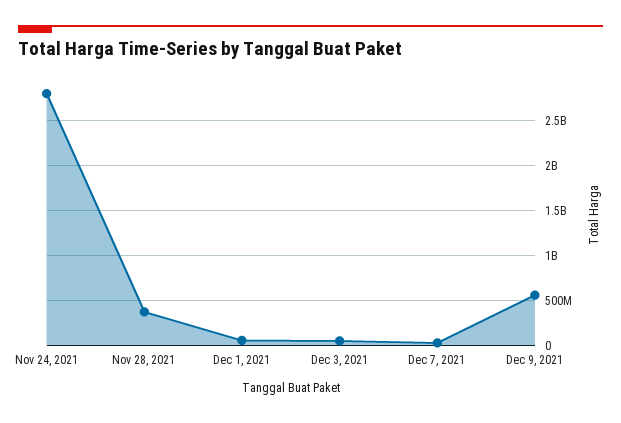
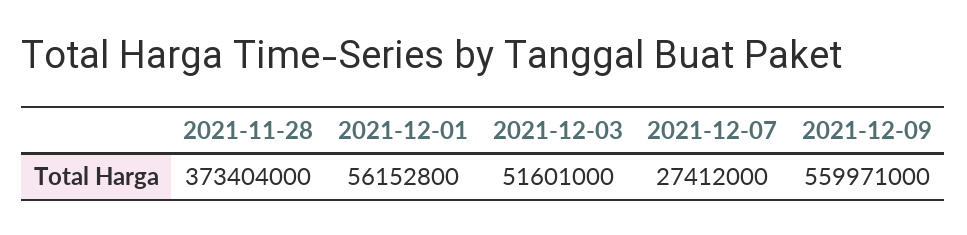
  {
-   "Nov 24, 2021": 2800000000,
    "Nov 28, 2021": 373404000,
    "Dec 1, 2021": 56152800,
    "Dec 3, 2021": 51601000,
    "Dec 7, 2021": 27412000,
    "Dec 9, 2021": 559971000
  }

